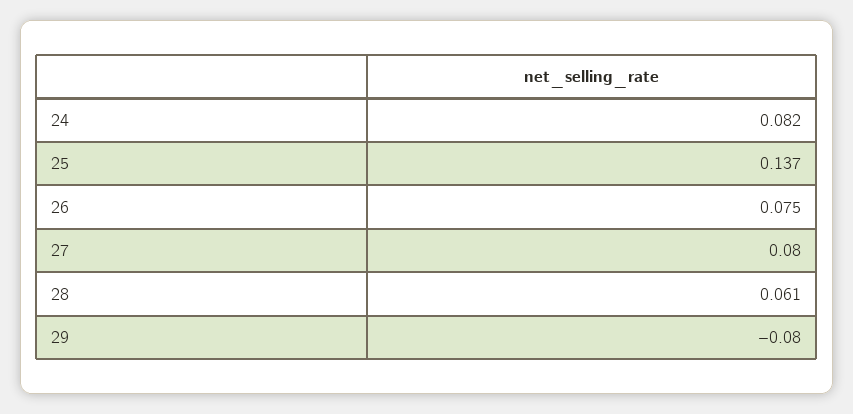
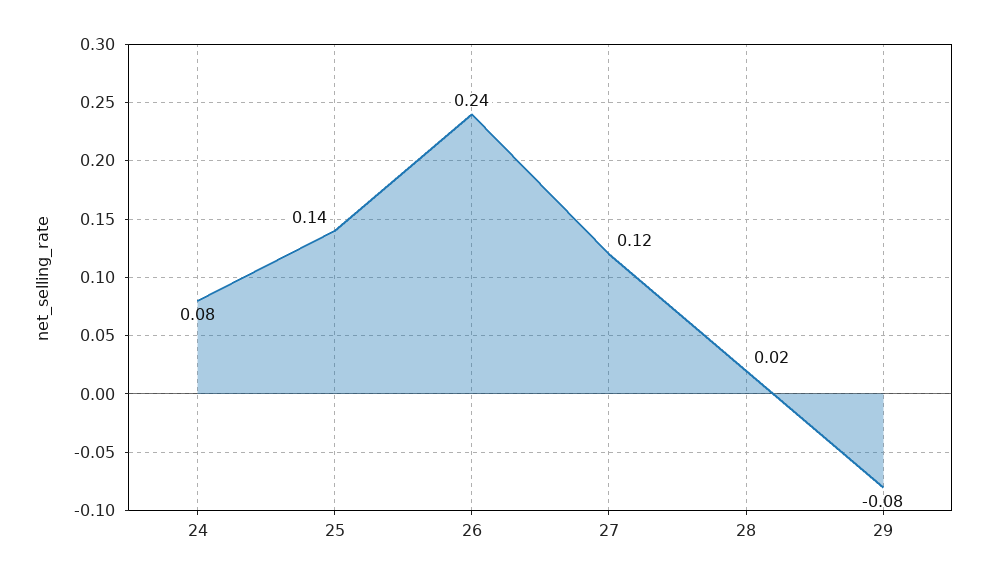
  {
    "24": 0.082,
    "25": 0.137,
-   "26": 0.075,
+   "26": 0.24,
-   "27": 0.08,
+   "27": 0.12,
-   "28": 0.061,
+   "28": 0.02,
    "29": -0.08
  }

